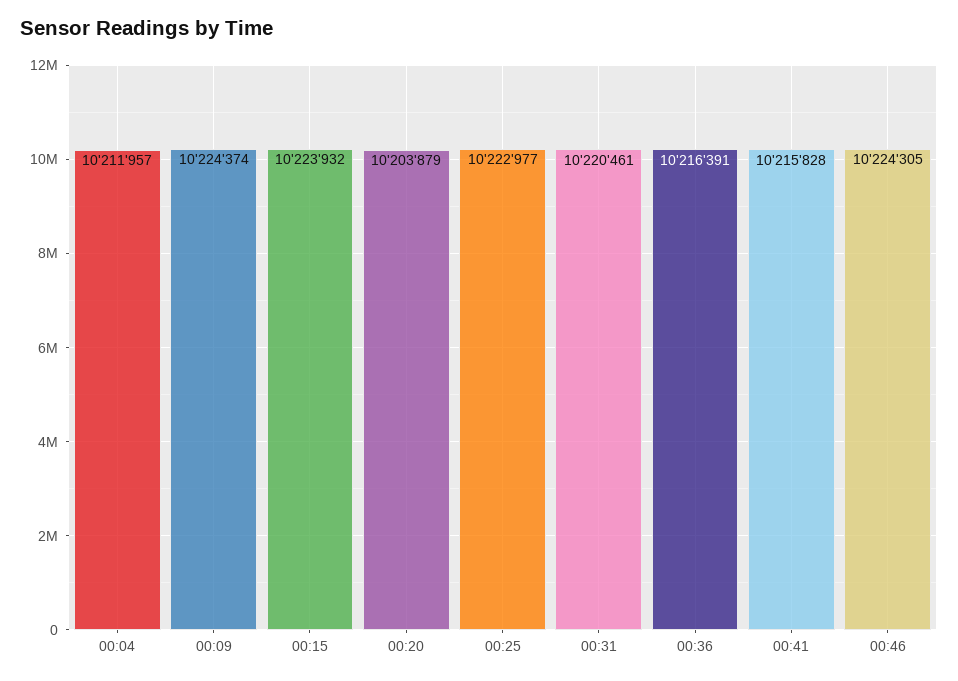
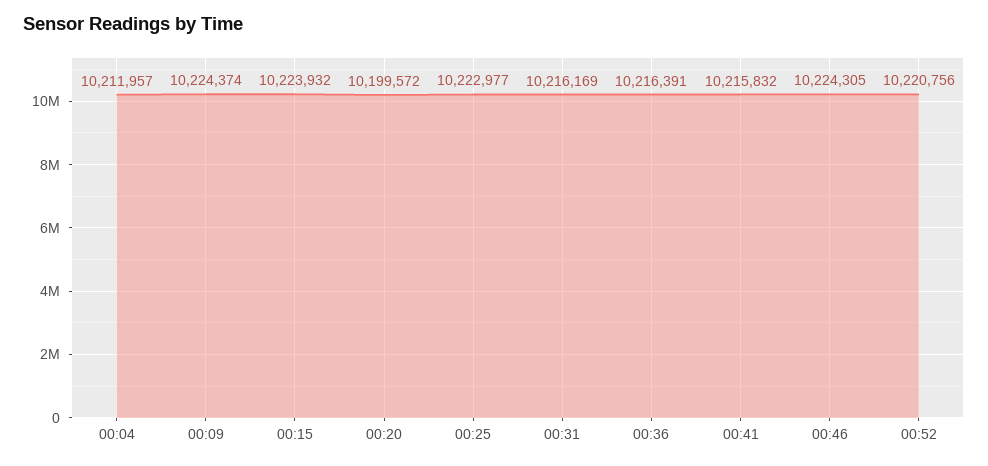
  {
    "00:04": 10211957,
    "00:09": 10224374,
    "00:15": 10223932,
-   "00:20": 10203879,
+   "00:20": 10199572,
    "00:25": 10222977,
-   "00:31": 10220461,
+   "00:31": 10216169,
    "00:36": 10216391,
-   "00:41": 10215828,
+   "00:41": 10215832,
-   "00:46": 10224305
+   "00:46": 10224305,
+   "00:52": 10220756
  }

